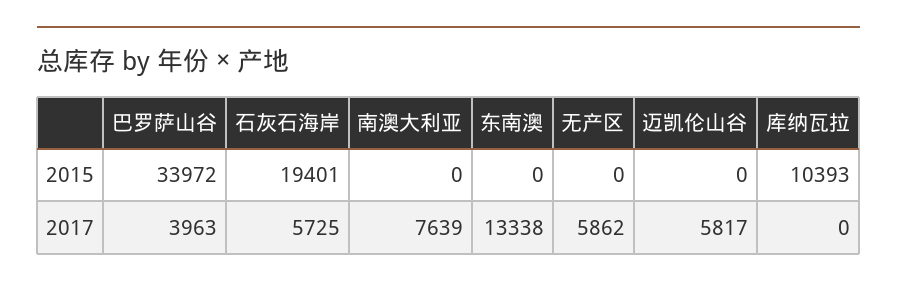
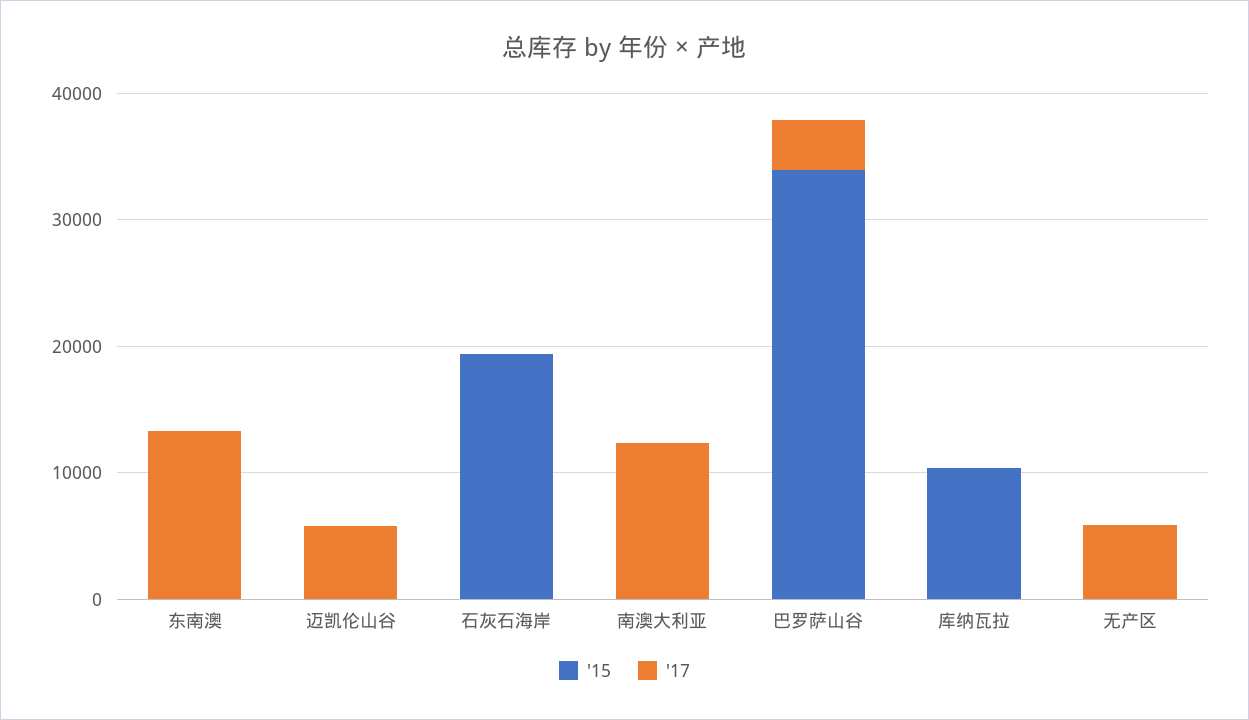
  {
    "2015": {
      "巴罗萨山谷": 33972,
      "石灰石海岸": 19401,
      "南澳大利亚": 0,
      "东南澳": 0,
      "无产区": 0,
      "迈凯伦山谷": 0,
      "库纳瓦拉": 10393
    },
    "2017": {
      "巴罗萨山谷": 3963,
-     "石灰石海岸": 5725,
+     "石灰石海岸": 0,
-     "南澳大利亚": 7639,
+     "南澳大利亚": 12000,
      "东南澳": 13338,
      "无产区": 5862,
      "迈凯伦山谷": 5817,
      "库纳瓦拉": 0
    }
  }

